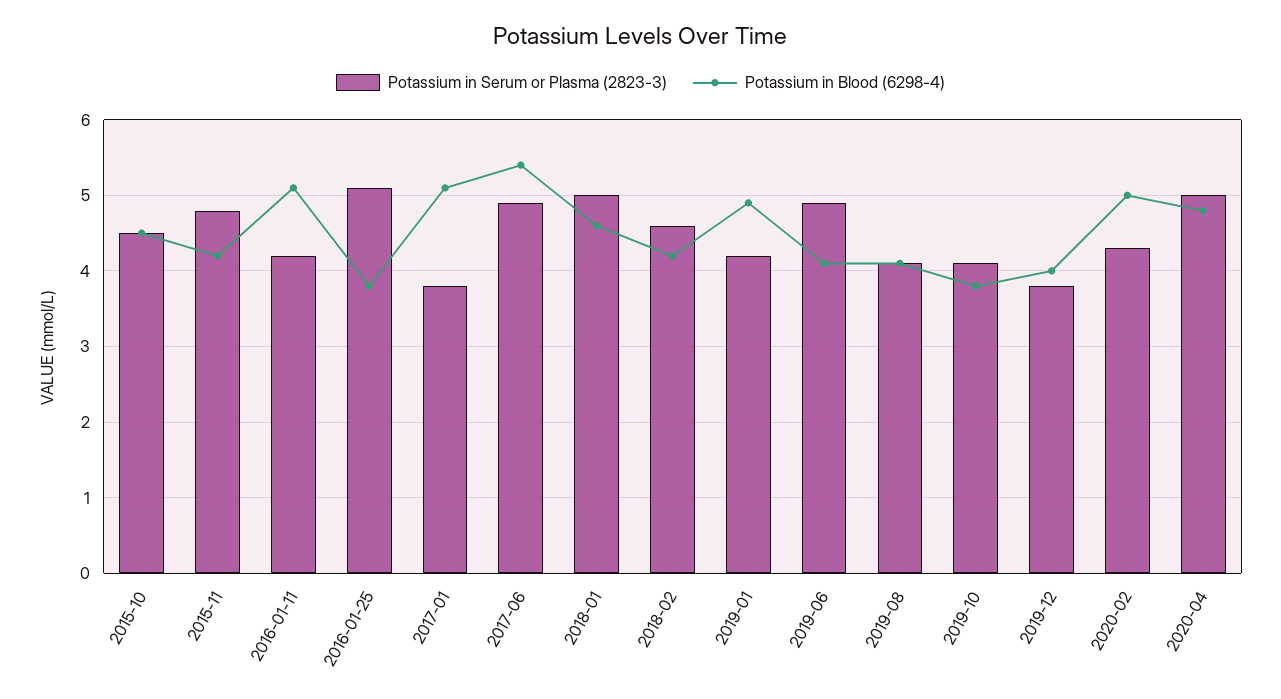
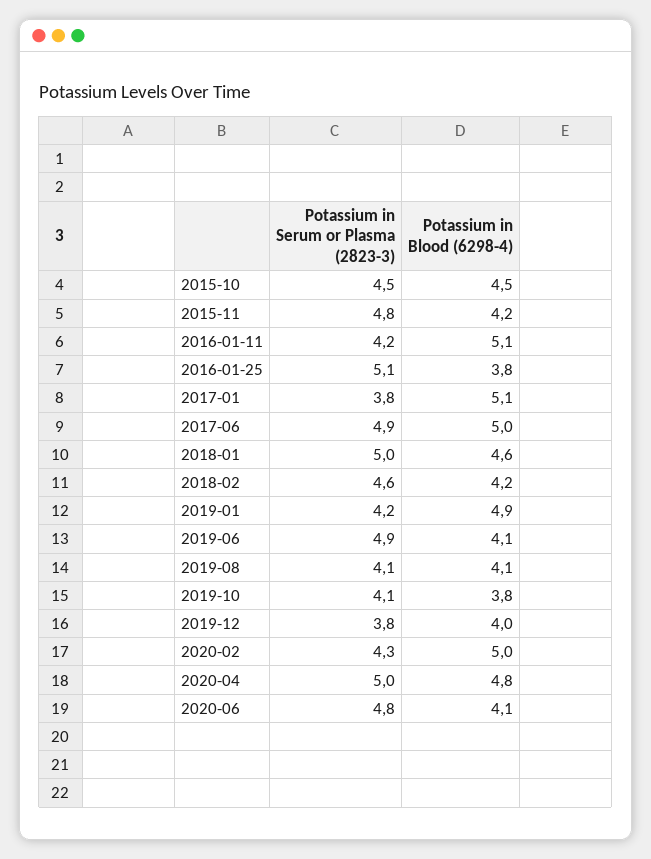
  {
    "Potassium in Serum or Plasma (2823-3)": {
      "2015-10": 4.5,
      "2015-11": 4.8,
      "2016-01-11": 4.2,
      "2016-01-25": 5.1,
      "2017-01": 3.8,
      "2017-06": 4.9,
      "2018-01": 5,
      "2018-02": 4.6,
      "2019-01": 4.2,
      "2019-06": 4.9,
      "2019-08": 4.1,
      "2019-10": 4.1,
      "2019-12": 3.8,
      "2020-02": 4.3,
-     "2020-04": 5
+     "2020-04": 5,
+     "2020-06": 4.8
    },
    "Potassium in Blood (6298-4)": {
      "2015-10": 4.5,
      "2015-11": 4.2,
      "2016-01-11": 5.1,
      "2016-01-25": 3.8,
      "2017-01": 5.1,
-     "2017-06": 5.4,
+     "2017-06": 5,
      "2018-01": 4.6,
      "2018-02": 4.2,
      "2019-01": 4.9,
      "2019-06": 4.1,
      "2019-08": 4.1,
      "2019-10": 3.8,
      "2019-12": 4,
      "2020-02": 5,
-     "2020-04": 4.8
+     "2020-04": 4.8,
+     "2020-06": 4.1
    }
  }

